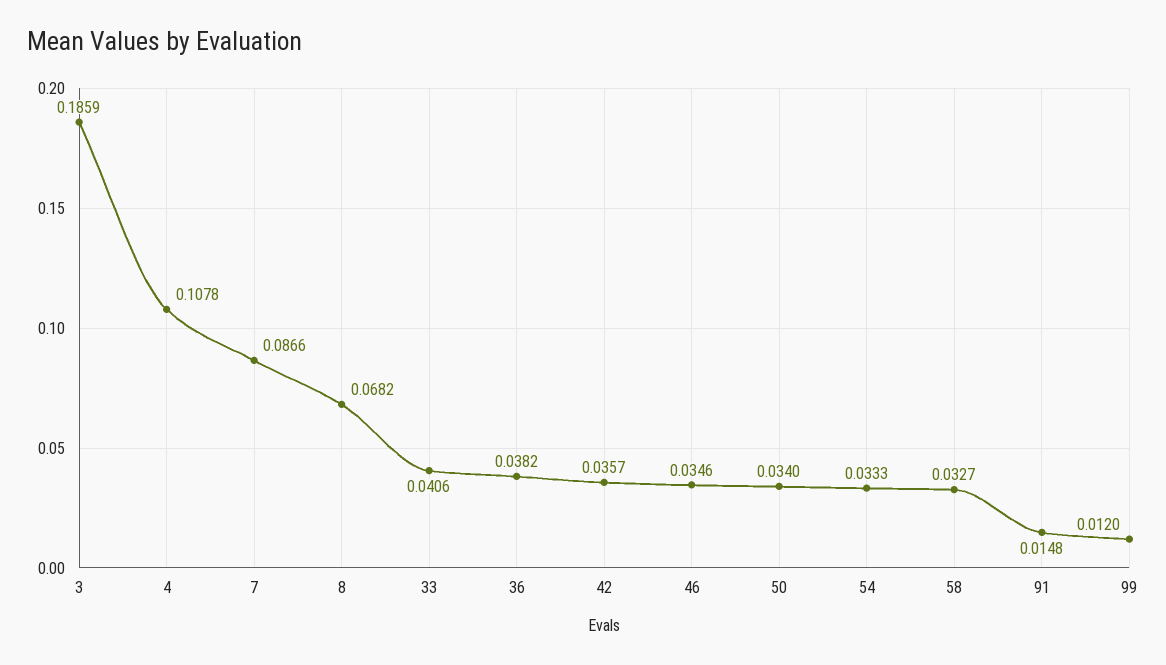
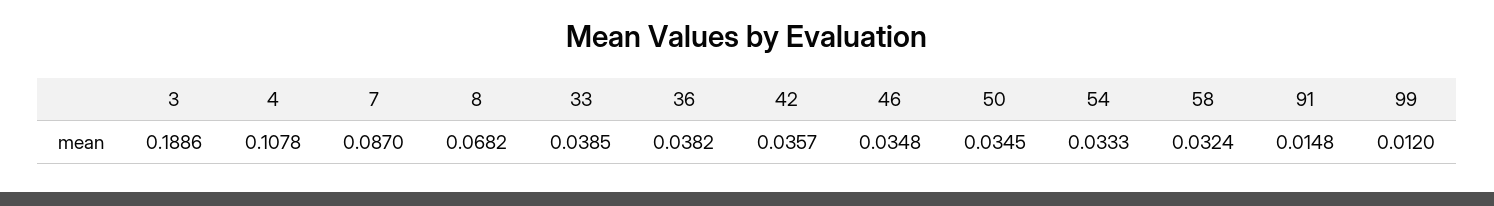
  {
-   "3": 0.1859,
+   "3": 0.1886,
    "4": 0.1078,
-   "7": 0.0866,
+   "7": 0.087,
    "8": 0.0682,
-   "33": 0.0406,
+   "33": 0.0385,
    "36": 0.0382,
    "42": 0.0357,
-   "46": 0.0346,
+   "46": 0.0348,
-   "50": 0.034,
+   "50": 0.0345,
    "54": 0.0333,
-   "58": 0.0327,
+   "58": 0.0324,
    "91": 0.0148,
    "99": 0.012
  }

